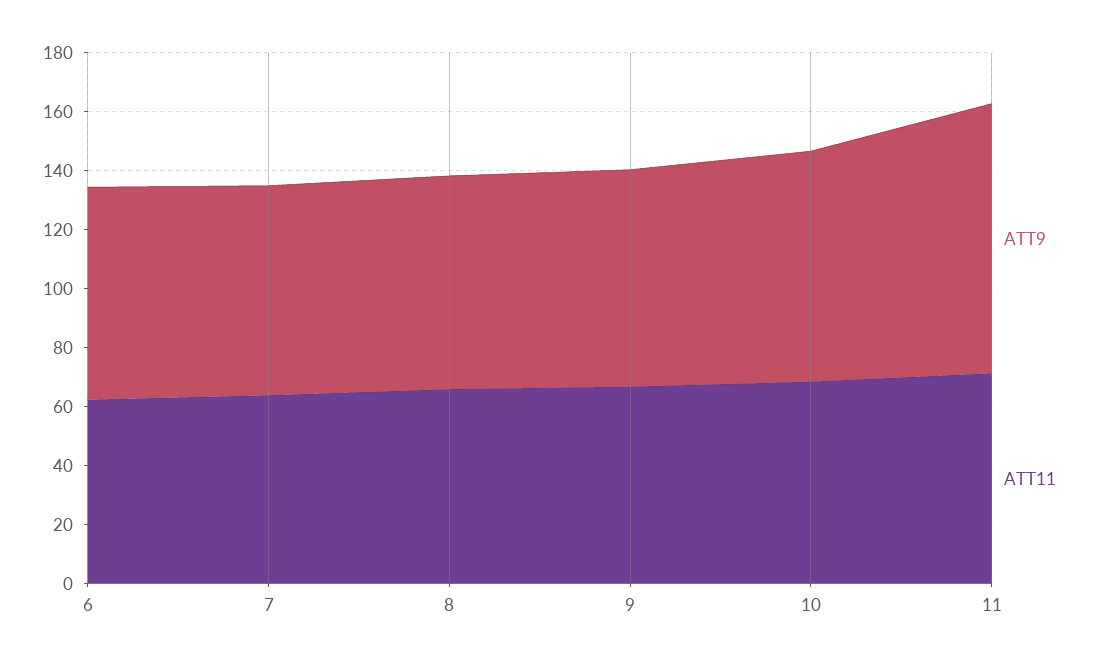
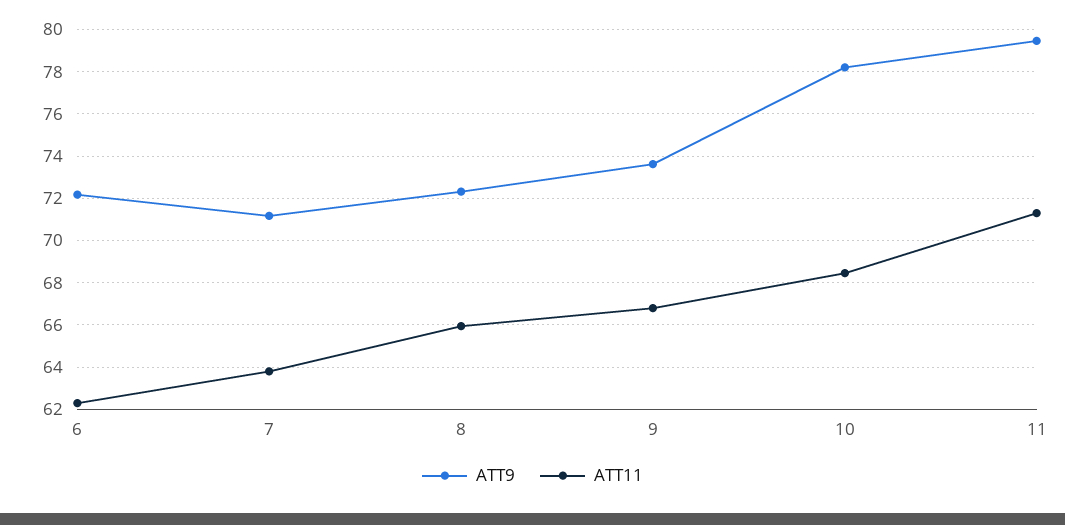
  {
    "ATT9": {
      "6": 72,
      "7": 71,
      "8": 72.5,
      "9": 73.5,
      "10": 78,
-     "11": 90
+     "11": 79.5
    },
    "ATT11": {
      "6": 62.5,
      "7": 64,
      "8": 66,
      "9": 67,
      "10": 68.5,
      "11": 71.5
    }
  }

